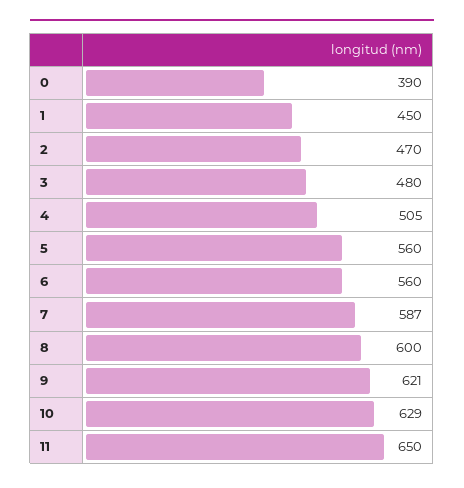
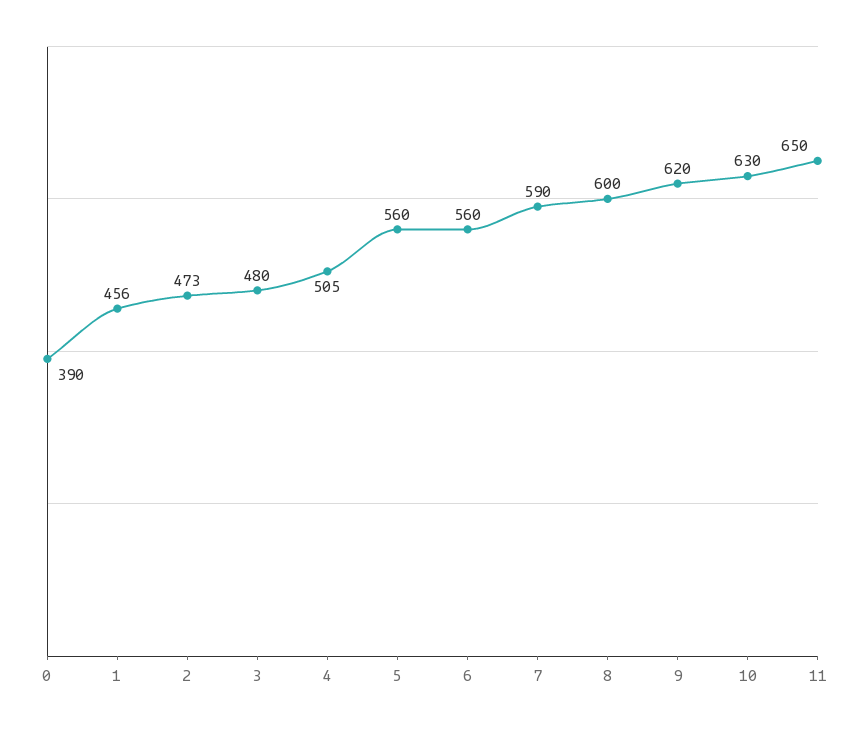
  {
    "0": 390,
-   "1": 450,
+   "1": 456,
-   "2": 470,
+   "2": 473,
    "3": 480,
    "4": 505,
    "5": 560,
    "6": 560,
-   "7": 587,
+   "7": 590,
    "8": 600,
-   "9": 621,
+   "9": 620,
-   "10": 629,
+   "10": 630,
    "11": 650
  }

